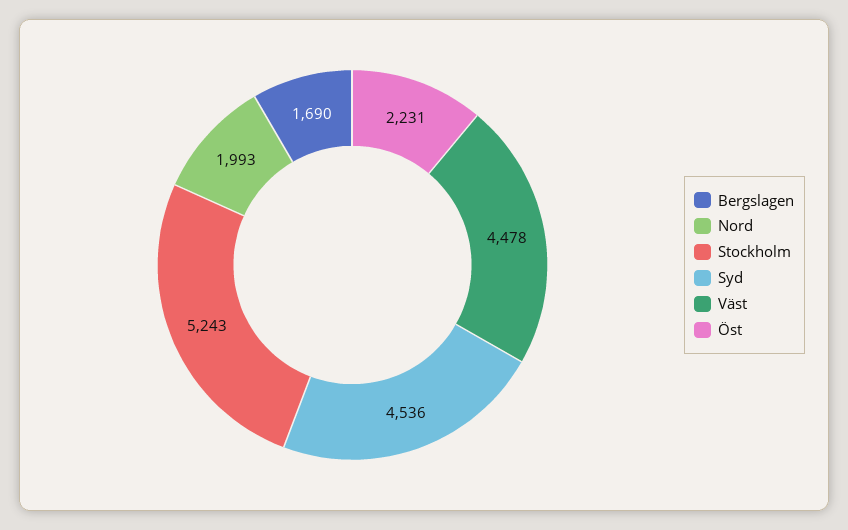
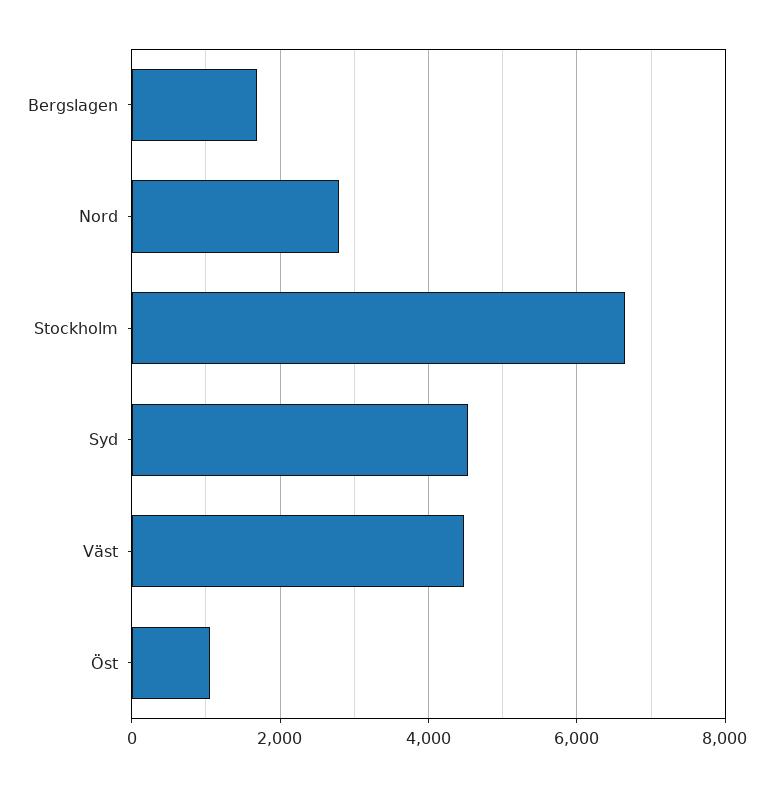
  {
    "Bergslagen": 1690,
-   "Nord": 1993,
+   "Nord": 2800,
-   "Stockholm": 5243,
+   "Stockholm": 6600,
    "Syd": 4536,
    "Väst": 4478,
-   "Öst": 2231
+   "Öst": 1000
  }

